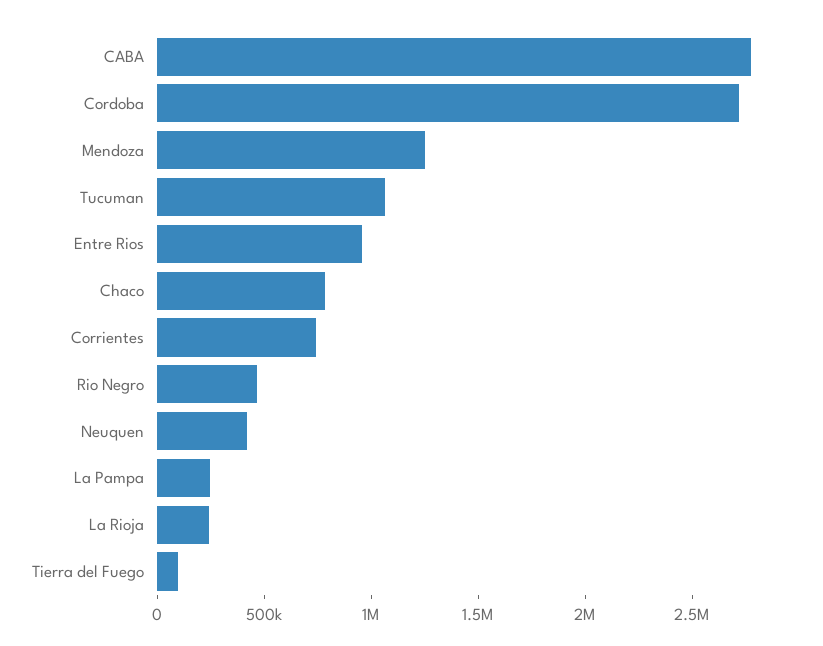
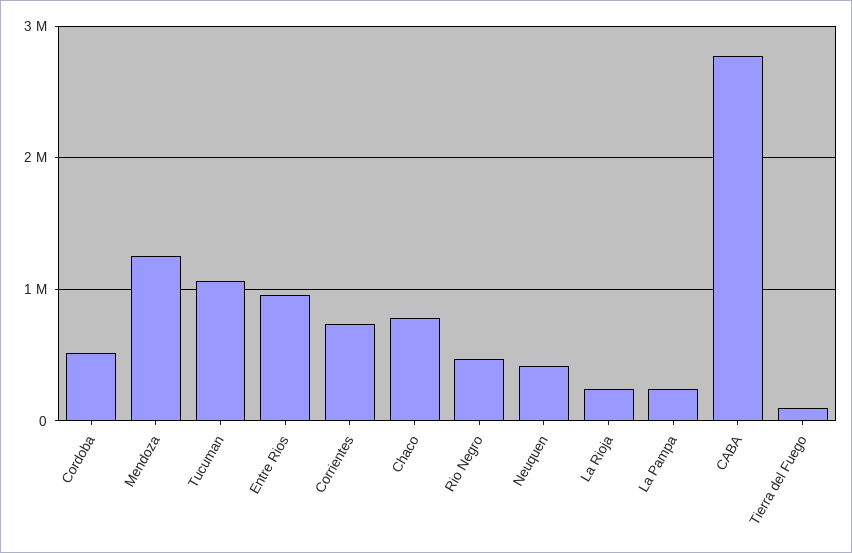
  {
    "CABA": 2800000,
-   "Cordoba": 2700000,
+   "Cordoba": 500000,
    "Mendoza": 1300000,
    "Tucuman": 1100000,
    "Entre Rios": 1000000,
    "Chaco": 800000,
    "Corrientes": 700000,
    "Rio Negro": 500000,
    "Neuquen": 400000,
    "La Pampa": 200000,
    "La Rioja": 200000,
    "Tierra del Fuego": 100000
  }

